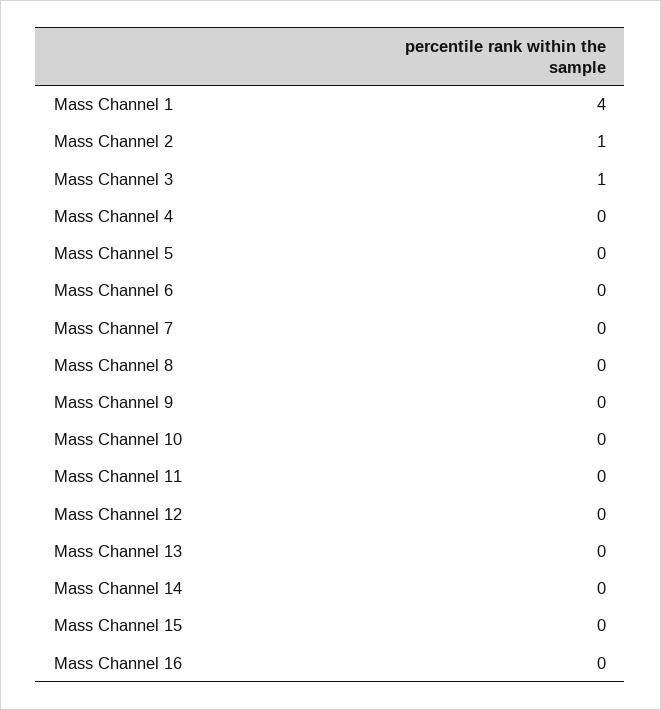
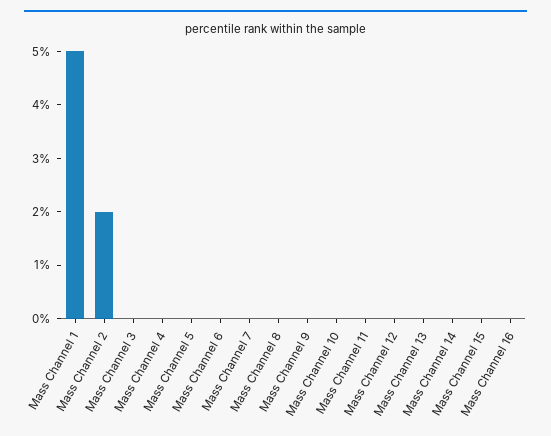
  {
-   "Mass Channel 1": 4,
+   "Mass Channel 1": 5,
-   "Mass Channel 2": 1,
+   "Mass Channel 2": 2,
-   "Mass Channel 3": 1,
+   "Mass Channel 3": 0,
    "Mass Channel 4": 0,
    "Mass Channel 5": 0,
    "Mass Channel 6": 0,
    "Mass Channel 7": 0,
    "Mass Channel 8": 0,
    "Mass Channel 9": 0,
    "Mass Channel 10": 0,
    "Mass Channel 11": 0,
    "Mass Channel 12": 0,
    "Mass Channel 13": 0,
    "Mass Channel 14": 0,
    "Mass Channel 15": 0,
    "Mass Channel 16": 0
  }

